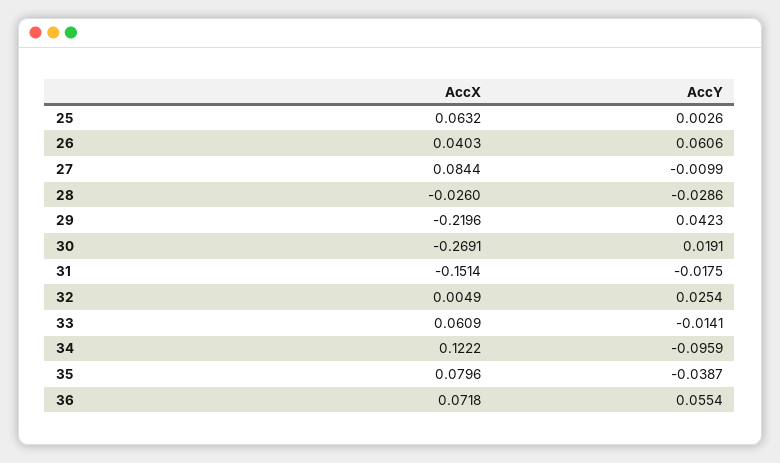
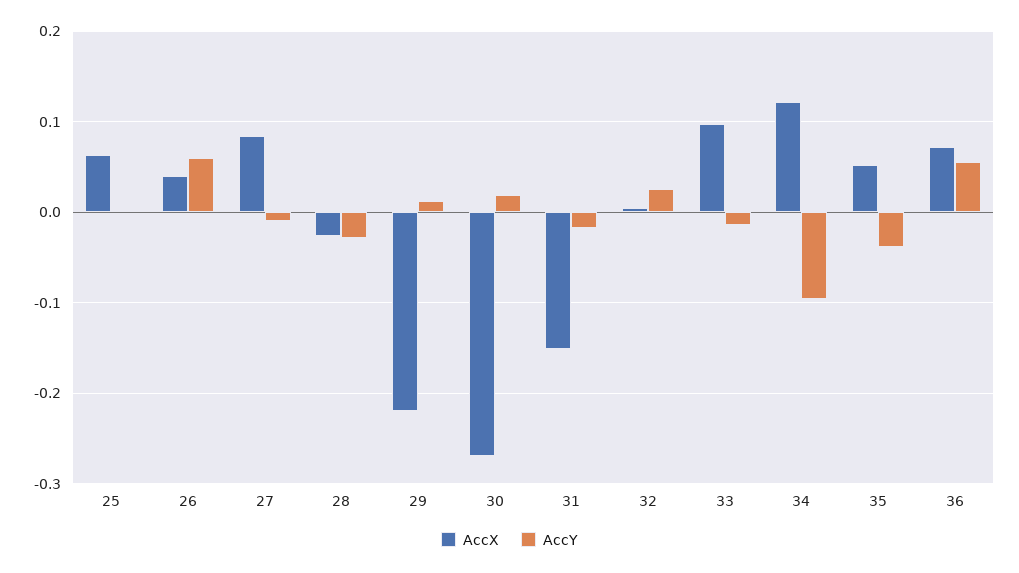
  {
    "AccX": {
      "25": 0.0632,
      "26": 0.0403,
      "27": 0.0844,
      "28": -0.026,
      "29": -0.2196,
      "30": -0.2691,
      "31": -0.1514,
      "32": 0.0049,
-     "33": 0.0609,
+     "33": 0.1,
      "34": 0.1222,
-     "35": 0.0796,
+     "35": 0.05,
      "36": 0.0718
    },
    "AccY": {
      "25": 0.0026,
      "26": 0.0606,
      "27": -0.0099,
      "28": -0.0286,
-     "29": 0.0423,
+     "29": 0.01,
      "30": 0.0191,
      "31": -0.0175,
      "32": 0.0254,
      "33": -0.0141,
      "34": -0.0959,
      "35": -0.0387,
      "36": 0.0554
    }
  }

